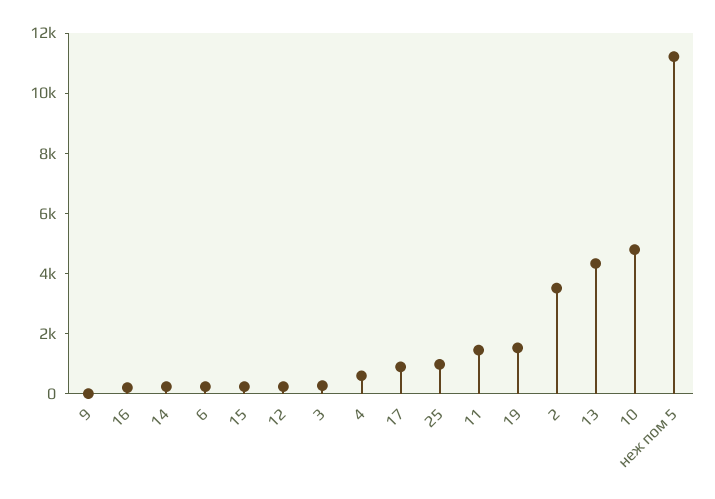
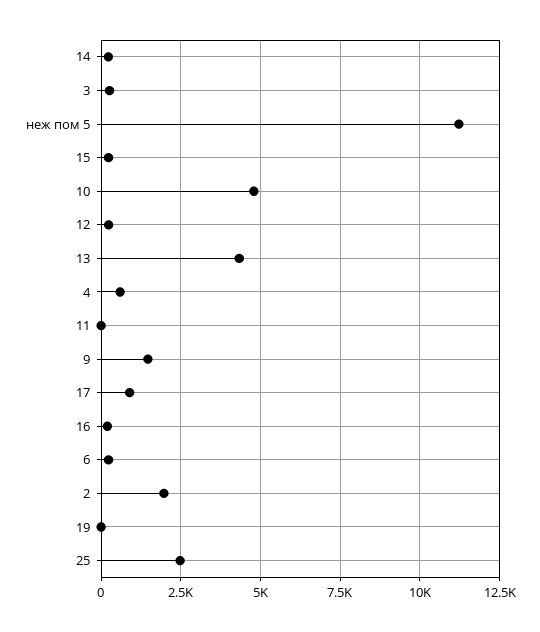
  {
-   "9": 0,
+   "9": 1500,
    "16": 250,
    "14": 250,
    "6": 250,
    "15": 250,
    "12": 250,
    "3": 250,
    "4": 500,
    "17": 1000,
-   "25": 1000,
+   "25": 2500,
-   "11": 1500,
+   "11": 0,
-   "19": 1500,
+   "19": 0,
-   "2": 3500,
+   "2": 2000,
    "13": 4250,
    "10": 4750,
    "неж пом 5": 11250
  }

